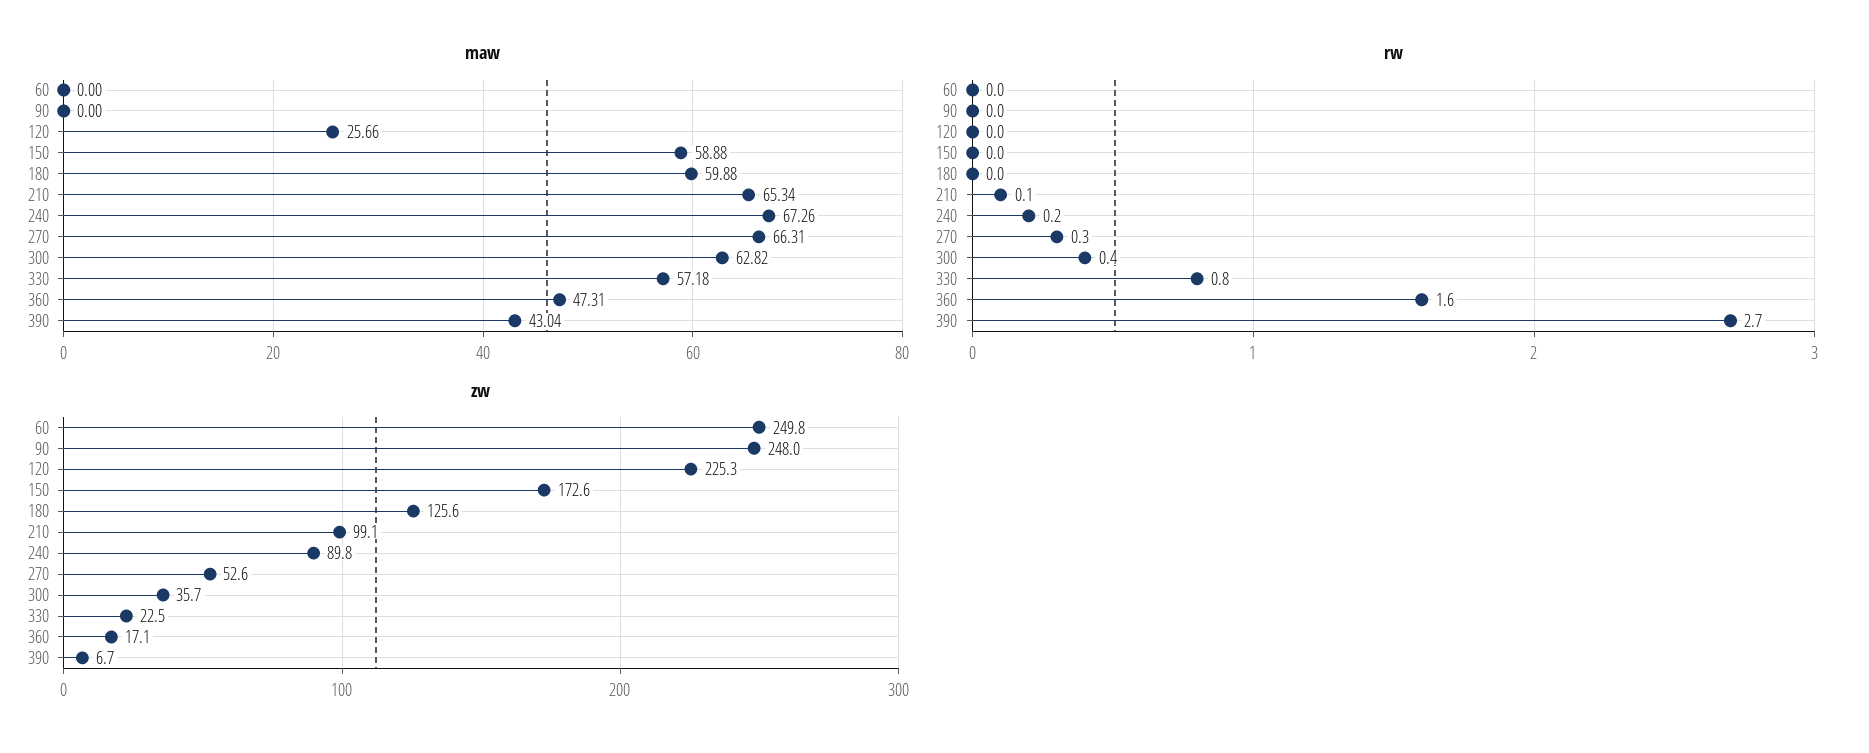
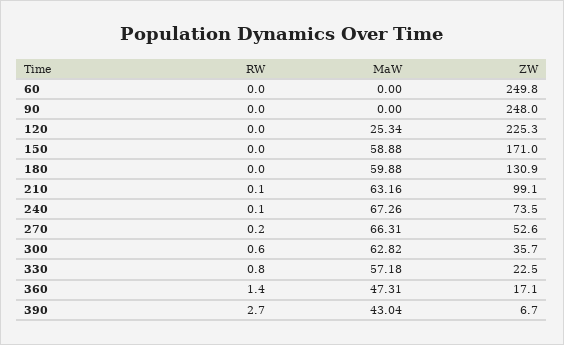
  {
    "maw": {
      "60": 0,
      "90": 0,
-     "120": 25.66,
+     "120": 25.34,
      "150": 58.88,
      "180": 59.88,
-     "210": 65.34,
+     "210": 63.16,
      "240": 67.26,
      "270": 66.31,
      "300": 62.82,
      "330": 57.18,
      "360": 47.31,
      "390": 43.04
    },
    "rw": {
      "60": 0,
      "90": 0,
      "120": 0,
      "150": 0,
      "180": 0,
      "210": 0.1,
-     "240": 0.2,
+     "240": 0.1,
-     "270": 0.3,
+     "270": 0.2,
-     "300": 0.4,
+     "300": 0.6,
      "330": 0.8,
-     "360": 1.6,
+     "360": 1.4,
      "390": 2.7
    },
    "zw": {
      "60": 249.8,
      "90": 248,
      "120": 225.3,
-     "150": 172.6,
+     "150": 171,
-     "180": 125.6,
+     "180": 130.9,
      "210": 99.1,
-     "240": 89.8,
+     "240": 73.5,
      "270": 52.6,
      "300": 35.7,
      "330": 22.5,
      "360": 17.1,
      "390": 6.7
    }
  }

